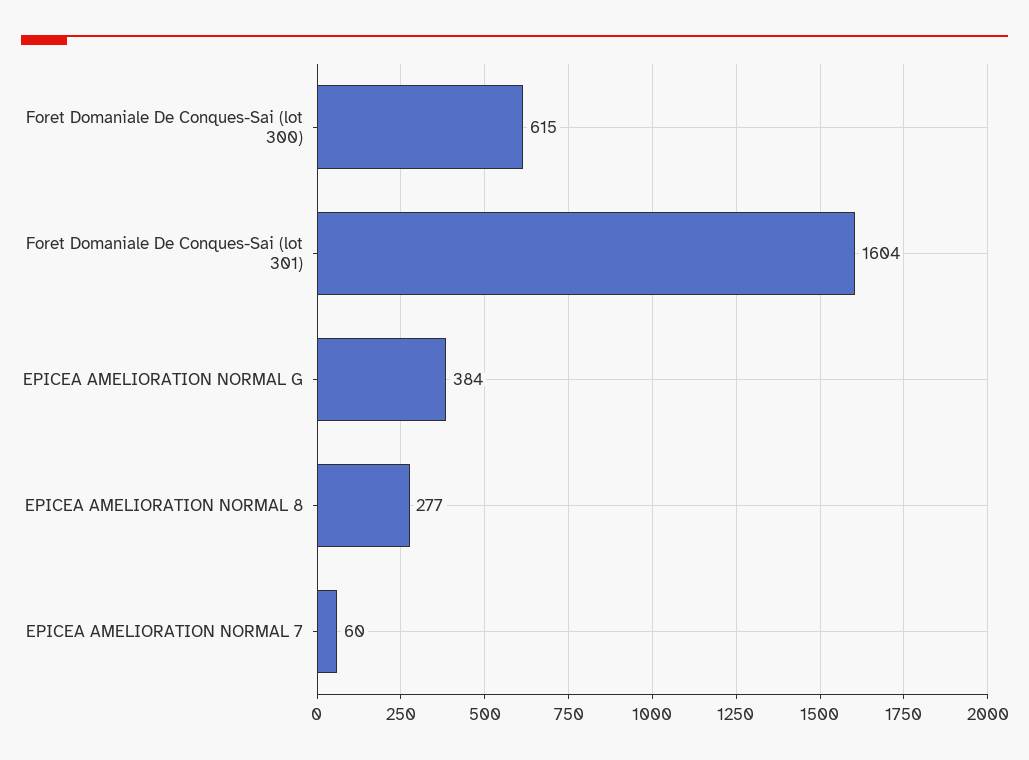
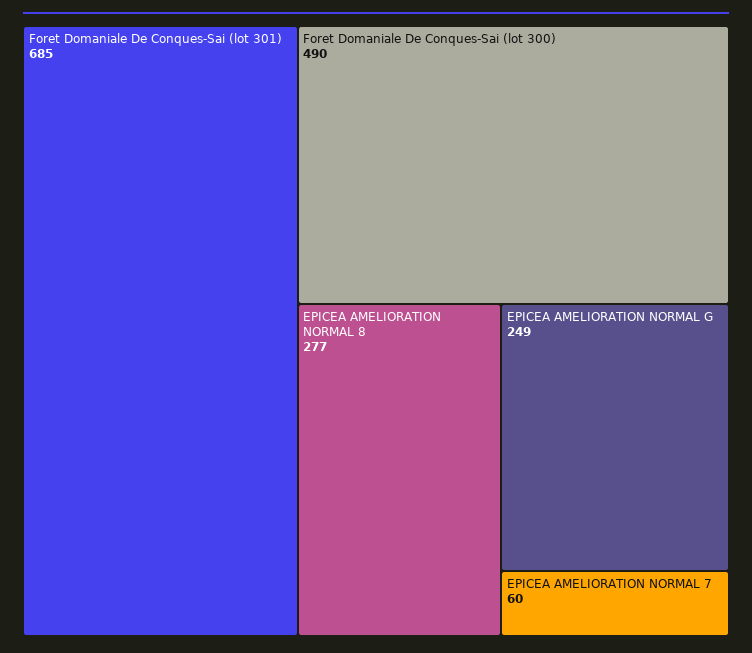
  {
-   "Foret Domaniale De Conques-Sai (lot 300)": 615,
+   "Foret Domaniale De Conques-Sai (lot 300)": 490,
-   "Foret Domaniale De Conques-Sai (lot 301)": 1604,
+   "Foret Domaniale De Conques-Sai (lot 301)": 685,
-   "EPICEA AMELIORATION NORMAL G": 384,
+   "EPICEA AMELIORATION NORMAL G": 249,
    "EPICEA AMELIORATION NORMAL 8": 277,
    "EPICEA AMELIORATION NORMAL 7": 60
  }

